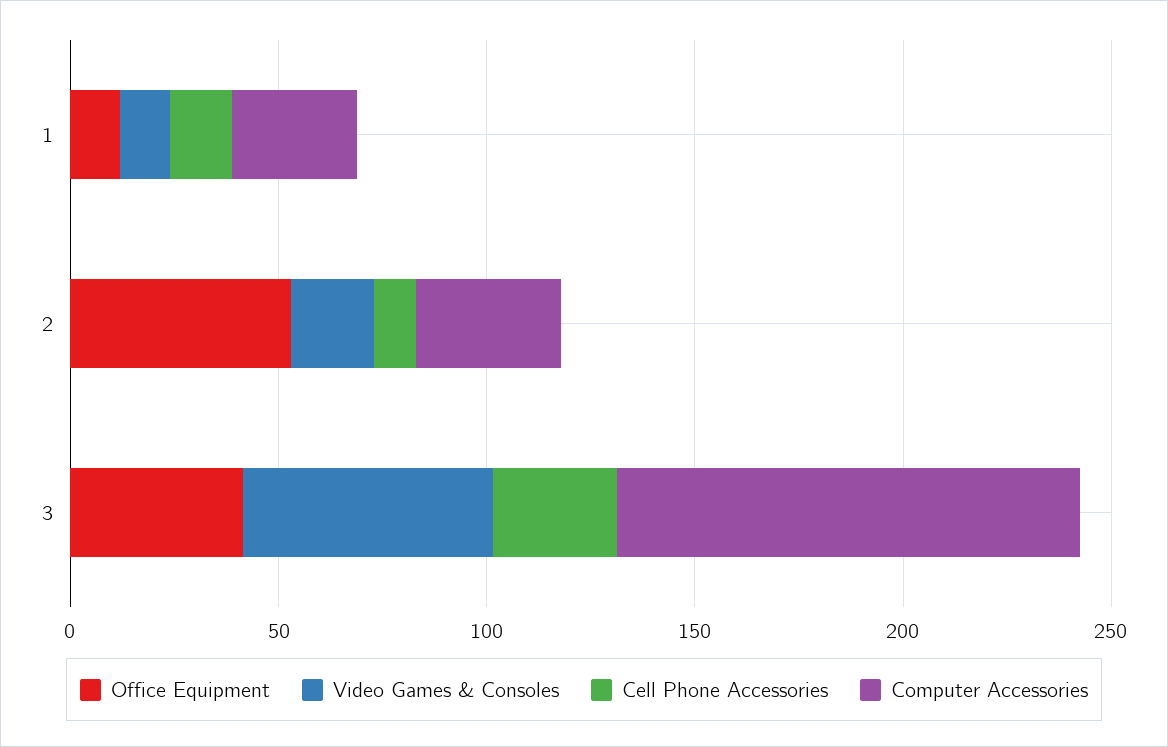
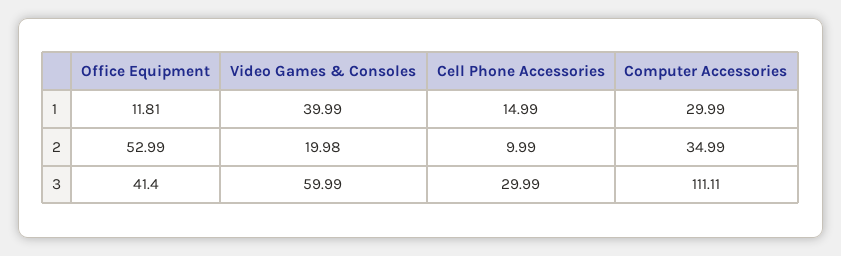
  {
    "Office Equipment": {
      "1": 11.81,
      "2": 52.99,
      "3": 41.4
    },
    "Video Games & Consoles": {
-     "1": 10,
+     "1": 39.99,
      "2": 19.98,
      "3": 59.99
    },
    "Cell Phone Accessories": {
      "1": 14.99,
      "2": 9.99,
      "3": 29.99
    },
    "Computer Accessories": {
      "1": 29.99,
      "2": 34.99,
      "3": 111.11
    }
  }

